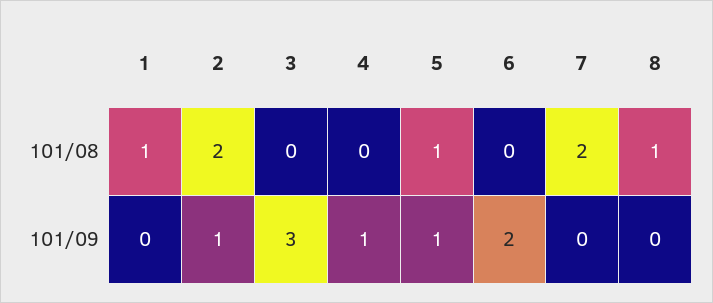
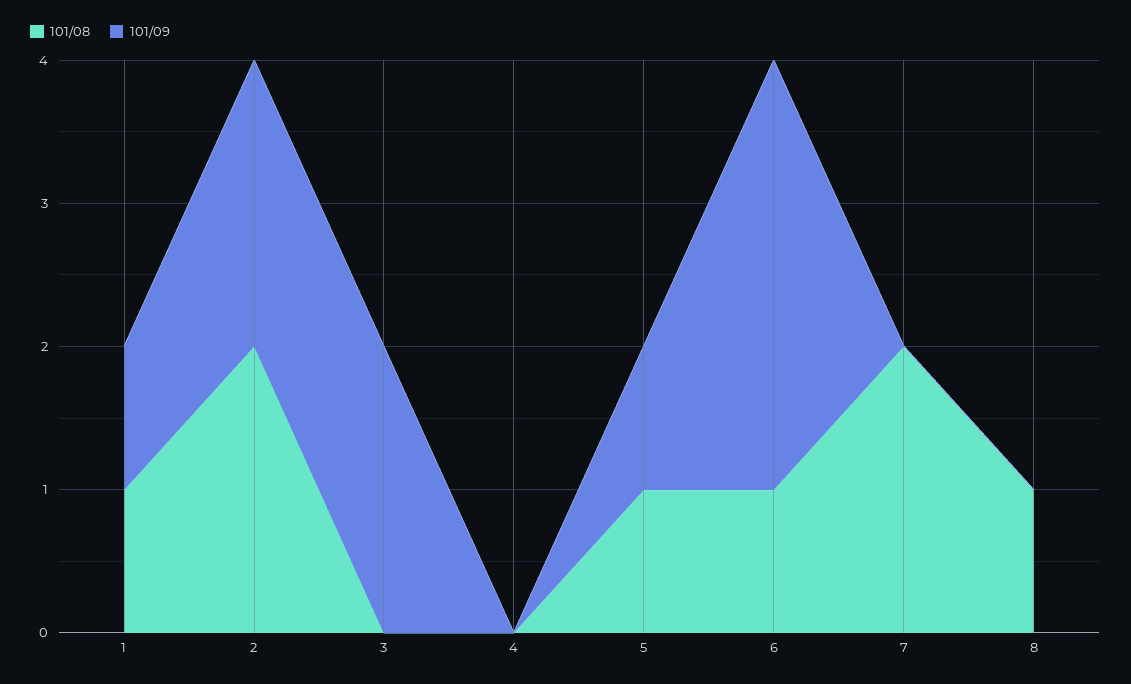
  {
    "101/08": {
      "1": 1,
      "2": 2,
      "3": 0,
      "4": 0,
      "5": 1,
-     "6": 0,
+     "6": 1,
      "7": 2,
      "8": 1
    },
    "101/09": {
-     "1": 0,
+     "1": 1,
-     "2": 1,
+     "2": 2,
-     "3": 3,
+     "3": 2,
-     "4": 1,
+     "4": 0,
      "5": 1,
-     "6": 2,
+     "6": 3,
      "7": 0,
      "8": 0
    }
  }

